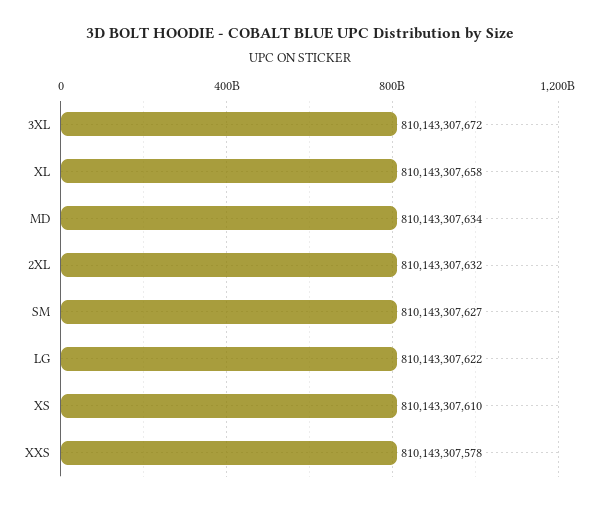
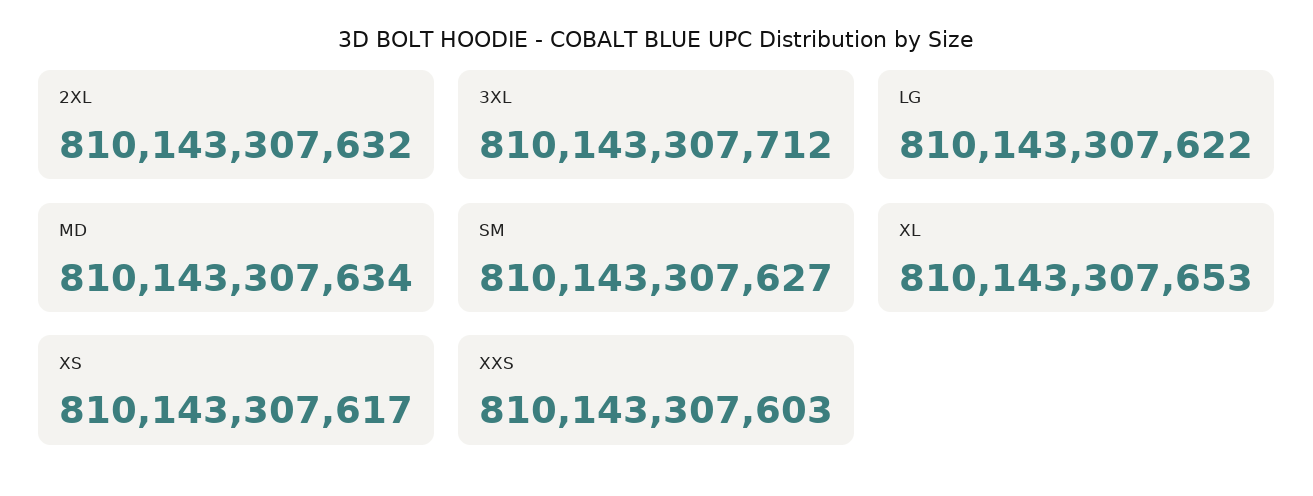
  {
-   "3XL": 810143307672,
+   "3XL": 810143307712,
-   "XL": 810143307658,
+   "XL": 810143307653,
    "MD": 810143307634,
    "2XL": 810143307632,
    "SM": 810143307627,
    "LG": 810143307622,
-   "XS": 810143307610,
+   "XS": 810143307617,
-   "XXS": 810143307578
+   "XXS": 810143307603
  }

